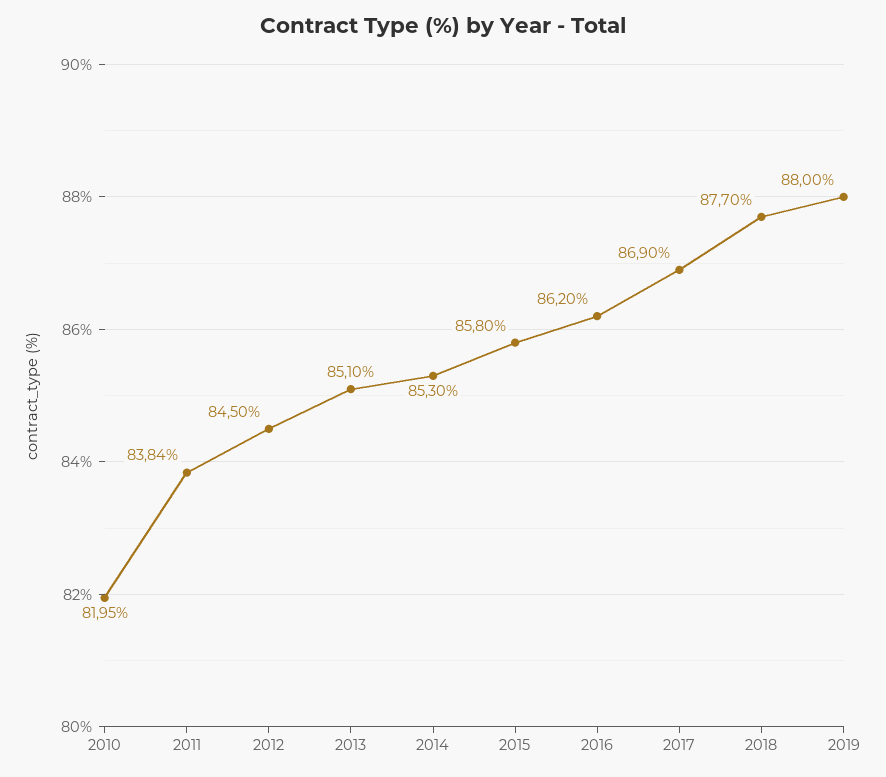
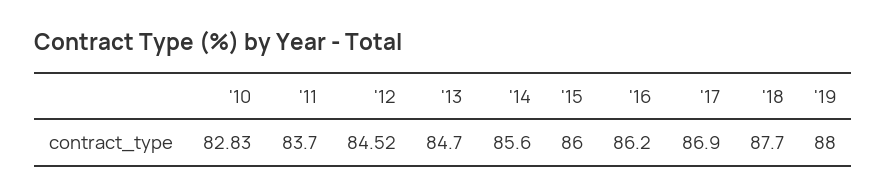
  {
-   "2010": 81.95,
+   "2010": 82.83,
-   "2011": 83.84,
+   "2011": 83.7,
-   "2012": 84.5,
+   "2012": 84.52,
-   "2013": 85.1,
+   "2013": 84.7,
-   "2014": 85.3,
+   "2014": 85.6,
-   "2015": 85.8,
+   "2015": 86,
    "2016": 86.2,
    "2017": 86.9,
    "2018": 87.7,
    "2019": 88
  }

